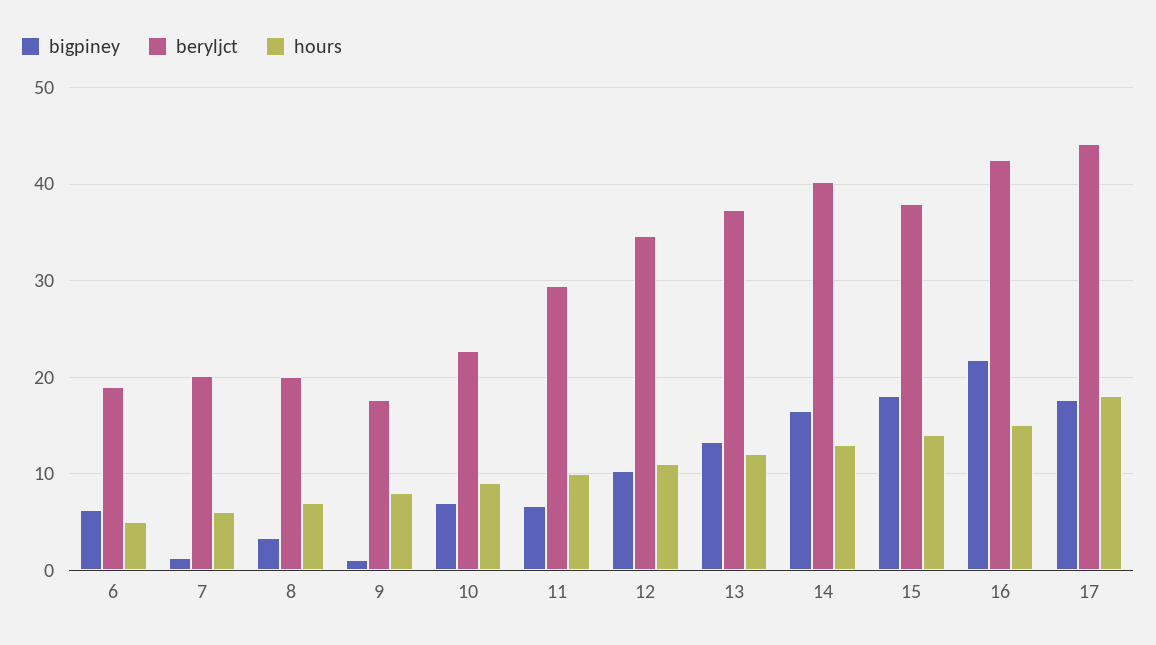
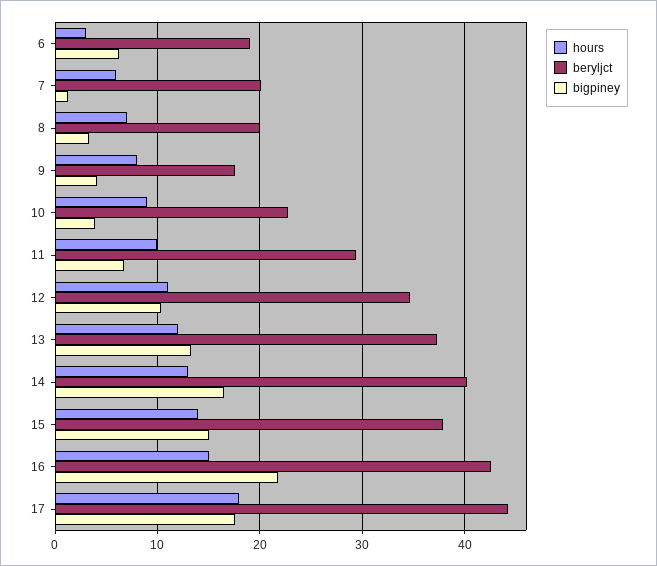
  {
    "bigpiney": {
      "6": 6,
      "7": 1,
      "8": 3,
-     "9": 1,
+     "9": 4,
-     "10": 7,
+     "10": 4,
      "11": 7,
      "12": 10,
      "13": 13,
      "14": 17,
-     "15": 18,
+     "15": 15,
      "16": 22,
      "17": 18
    },
    "beryljct": {
      "6": 19,
      "7": 20,
      "8": 20,
      "9": 18,
      "10": 23,
      "11": 29,
      "12": 35,
      "13": 37,
      "14": 40,
      "15": 38,
      "16": 43,
      "17": 44
    },
    "hours": {
-     "6": 5,
+     "6": 3,
      "7": 6,
      "8": 7,
      "9": 8,
      "10": 9,
      "11": 10,
      "12": 11,
      "13": 12,
      "14": 13,
      "15": 14,
      "16": 15,
      "17": 18
    }
  }

